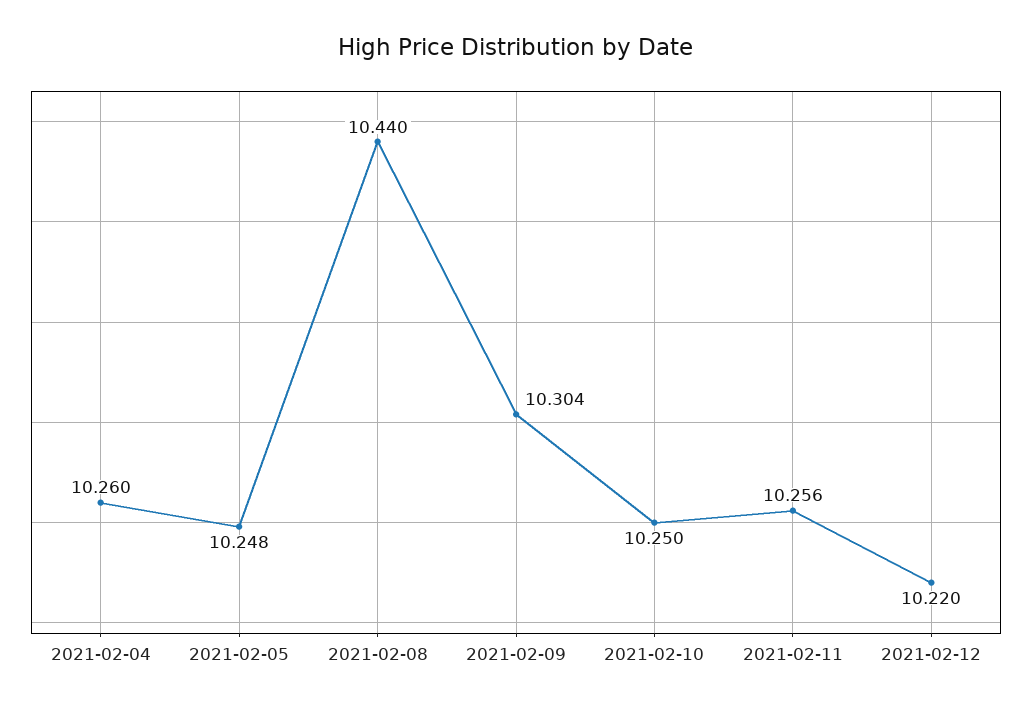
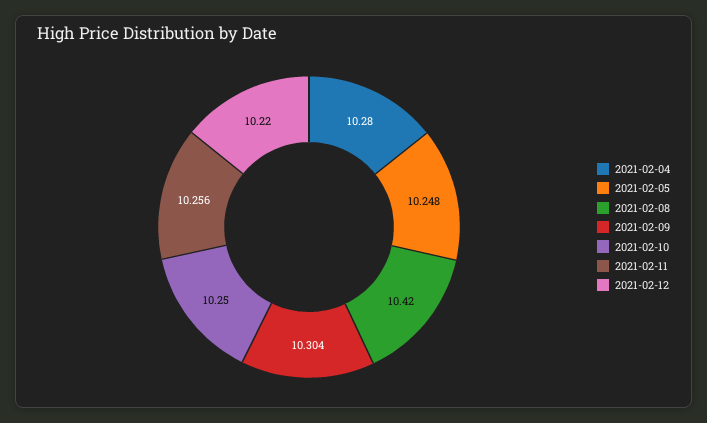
  {
-   "2021-02-04": 10.26,
+   "2021-02-04": 10.28,
    "2021-02-05": 10.248,
-   "2021-02-08": 10.44,
+   "2021-02-08": 10.42,
    "2021-02-09": 10.304,
    "2021-02-10": 10.25,
    "2021-02-11": 10.256,
    "2021-02-12": 10.22
  }

